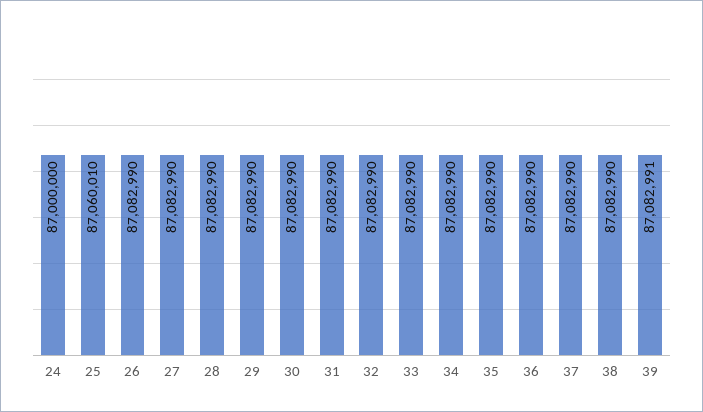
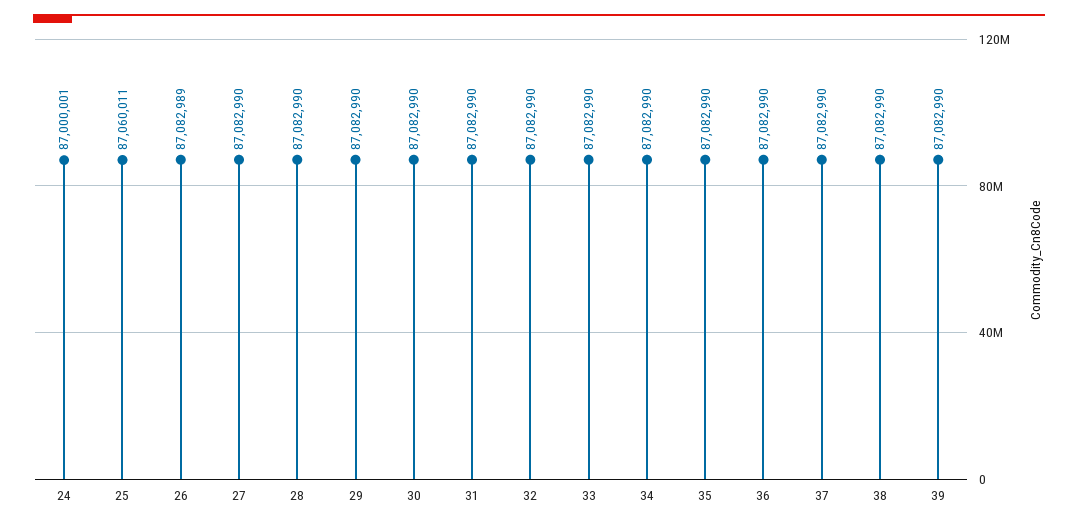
  {
-   "24": 87000000,
+   "24": 87000001,
-   "25": 87060010,
+   "25": 87060011,
-   "26": 87082990,
+   "26": 87082989,
    "27": 87082990,
    "28": 87082990,
    "29": 87082990,
    "30": 87082990,
    "31": 87082990,
    "32": 87082990,
    "33": 87082990,
    "34": 87082990,
    "35": 87082990,
    "36": 87082990,
    "37": 87082990,
    "38": 87082990,
-   "39": 87082991
+   "39": 87082990
  }

